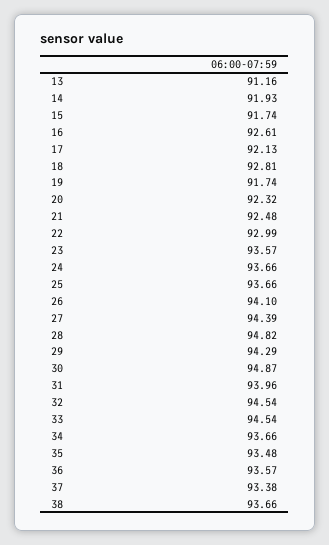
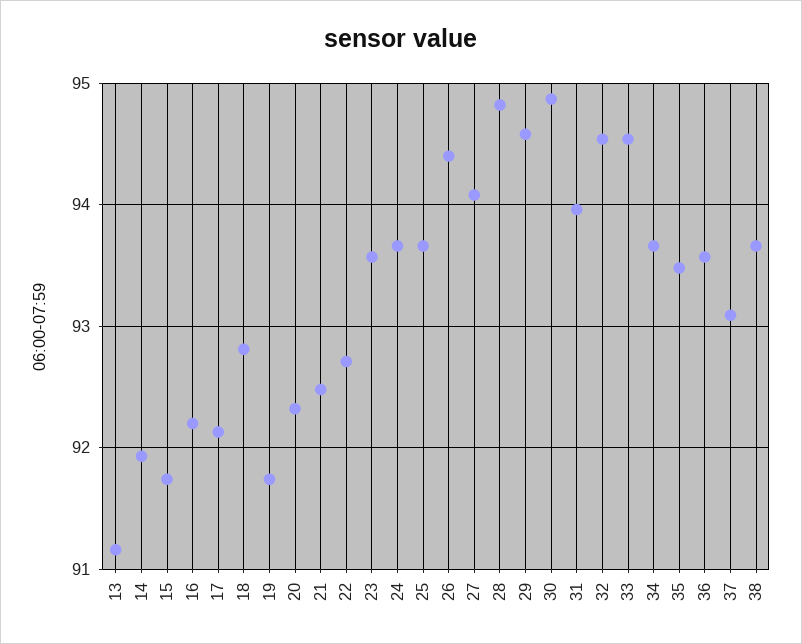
  {
    "13": 91.16,
    "14": 91.93,
    "15": 91.74,
-   "16": 92.61,
+   "16": 92.2,
    "17": 92.13,
    "18": 92.81,
    "19": 91.74,
    "20": 92.32,
    "21": 92.48,
-   "22": 92.99,
+   "22": 92.7,
    "23": 93.57,
    "24": 93.66,
    "25": 93.66,
-   "26": 94.1,
+   "26": 94.4,
-   "27": 94.39,
+   "27": 94.1,
    "28": 94.82,
-   "29": 94.29,
+   "29": 94.6,
    "30": 94.87,
    "31": 93.96,
    "32": 94.54,
    "33": 94.54,
    "34": 93.66,
    "35": 93.48,
    "36": 93.57,
-   "37": 93.38,
+   "37": 93.1,
    "38": 93.66
  }

